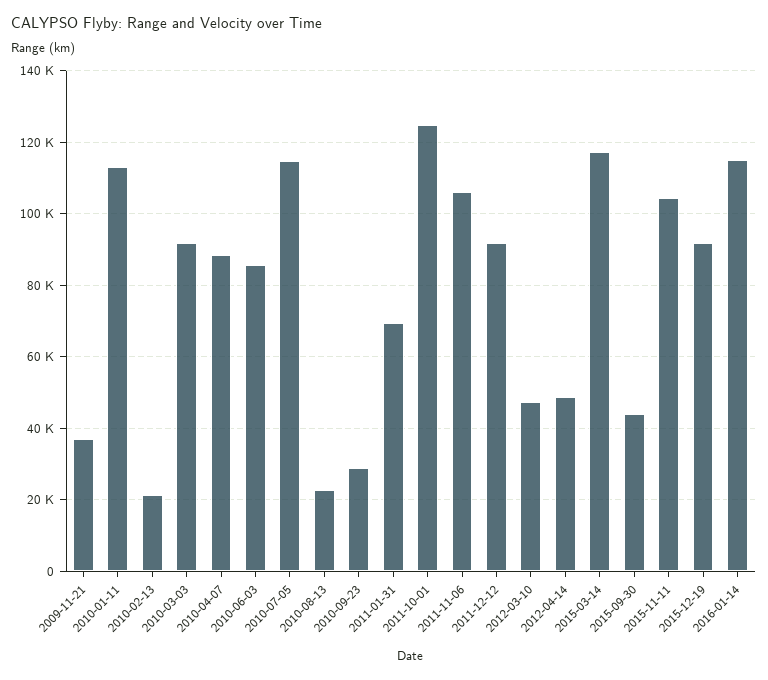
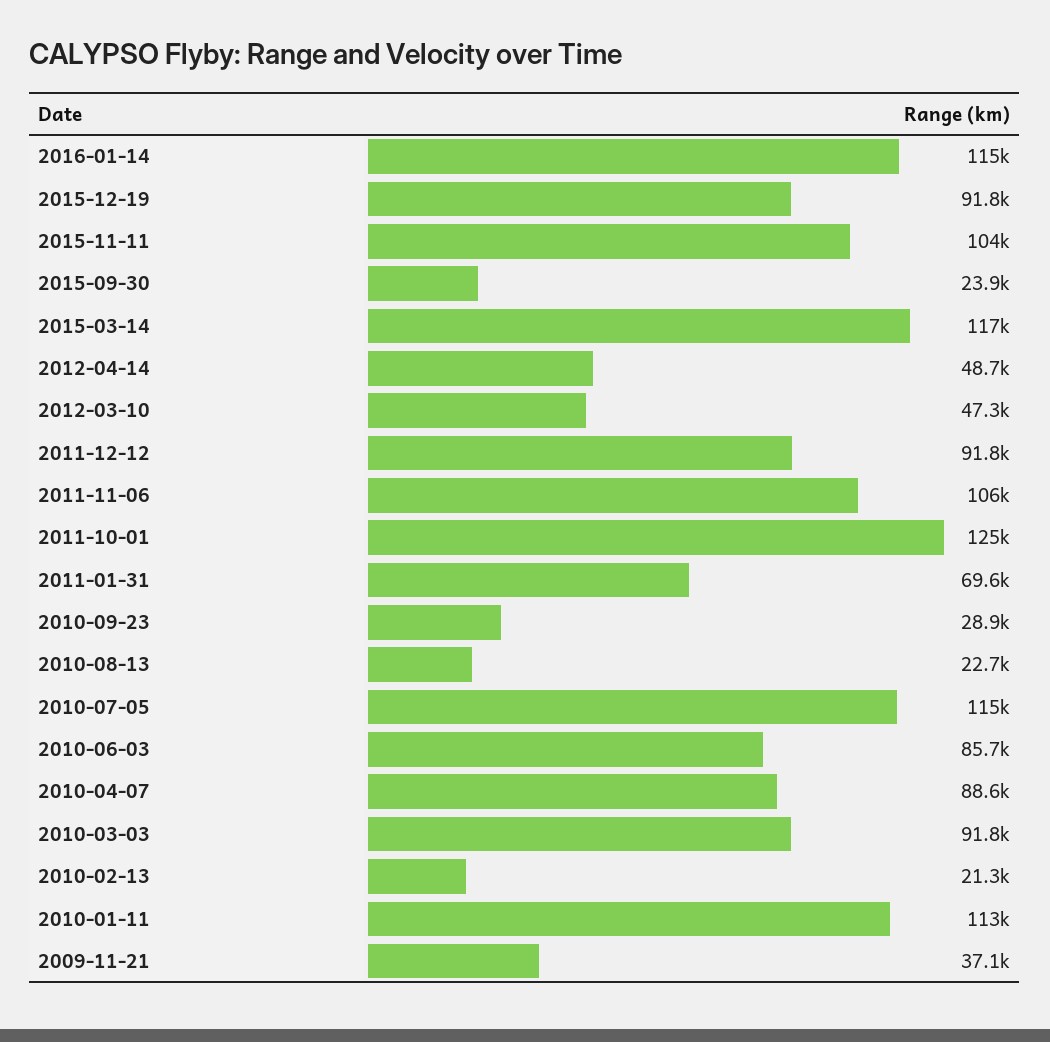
  {
    "2009-11-21": 37100,
    "2010-01-11": 113000,
    "2010-02-13": 21300,
    "2010-03-03": 91800,
    "2010-04-07": 88600,
    "2010-06-03": 85700,
    "2010-07-05": 115000,
    "2010-08-13": 22700,
    "2010-09-23": 28900,
    "2011-01-31": 69600,
    "2011-10-01": 125000,
    "2011-11-06": 106000,
    "2011-12-12": 91800,
    "2012-03-10": 47300,
    "2012-04-14": 48700,
    "2015-03-14": 117000,
-   "2015-09-30": 44000,
+   "2015-09-30": 23900,
    "2015-11-11": 104000,
    "2015-12-19": 91800,
    "2016-01-14": 115000
  }

